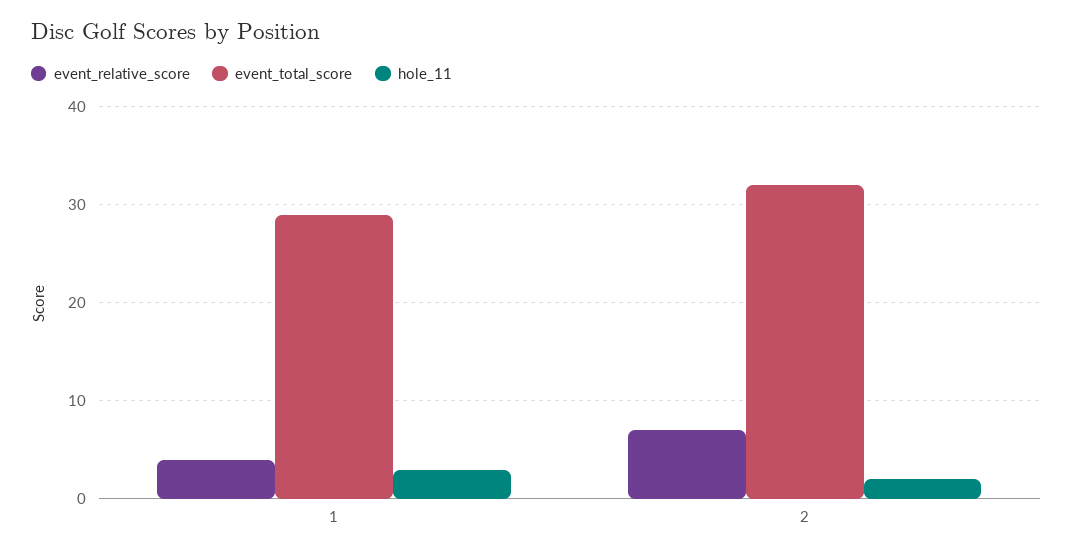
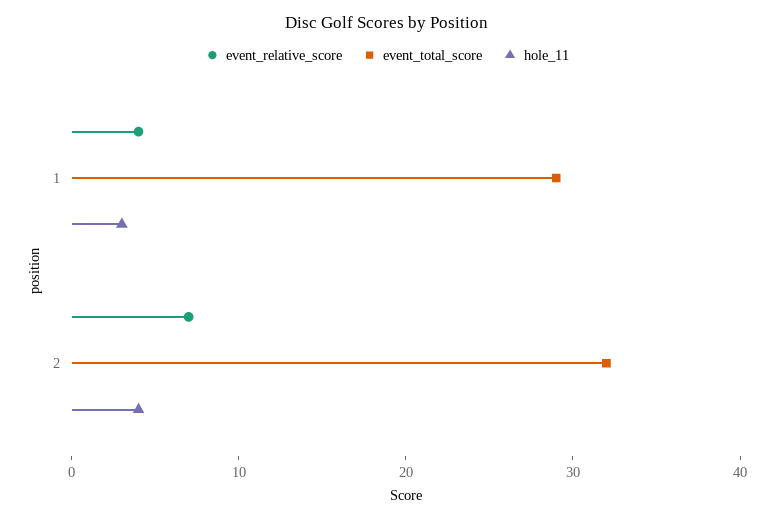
  {
    "event_relative_score": {
      "1": 4,
      "2": 7
    },
    "event_total_score": {
      "1": 29,
      "2": 32
    },
    "hole_11": {
      "1": 3,
-     "2": 2
+     "2": 4
    }
  }

